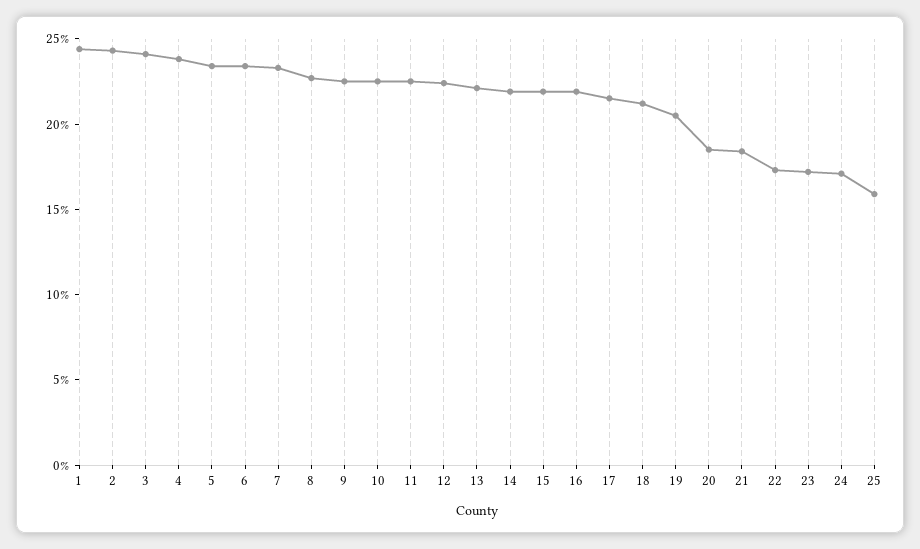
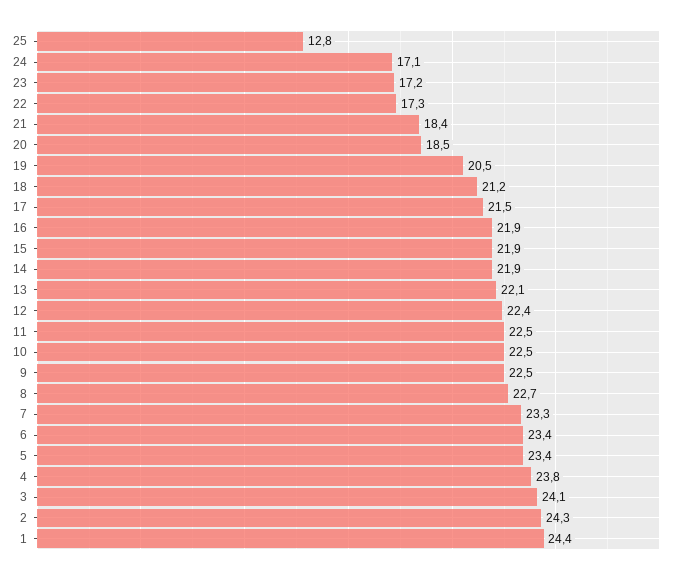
  {
    "1": 24.4,
    "2": 24.3,
    "3": 24.1,
    "4": 23.8,
    "5": 23.4,
    "6": 23.4,
    "7": 23.3,
    "8": 22.7,
    "9": 22.5,
    "10": 22.5,
    "11": 22.5,
    "12": 22.4,
    "13": 22.1,
    "14": 21.9,
    "15": 21.9,
    "16": 21.9,
    "17": 21.5,
    "18": 21.2,
    "19": 20.5,
    "20": 18.5,
    "21": 18.4,
    "22": 17.3,
    "23": 17.2,
    "24": 17.1,
-   "25": 16
+   "25": 12.8
  }

